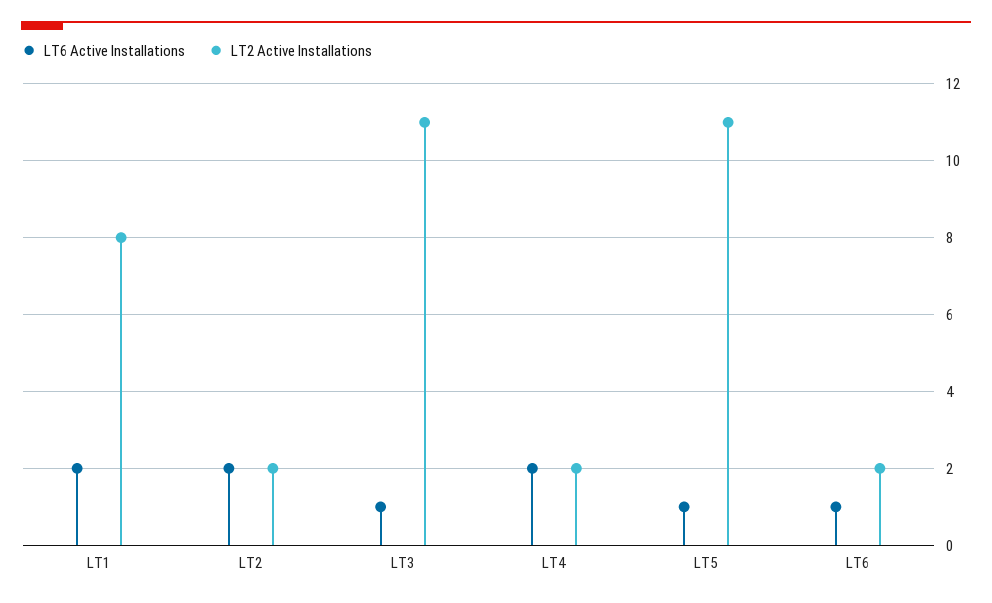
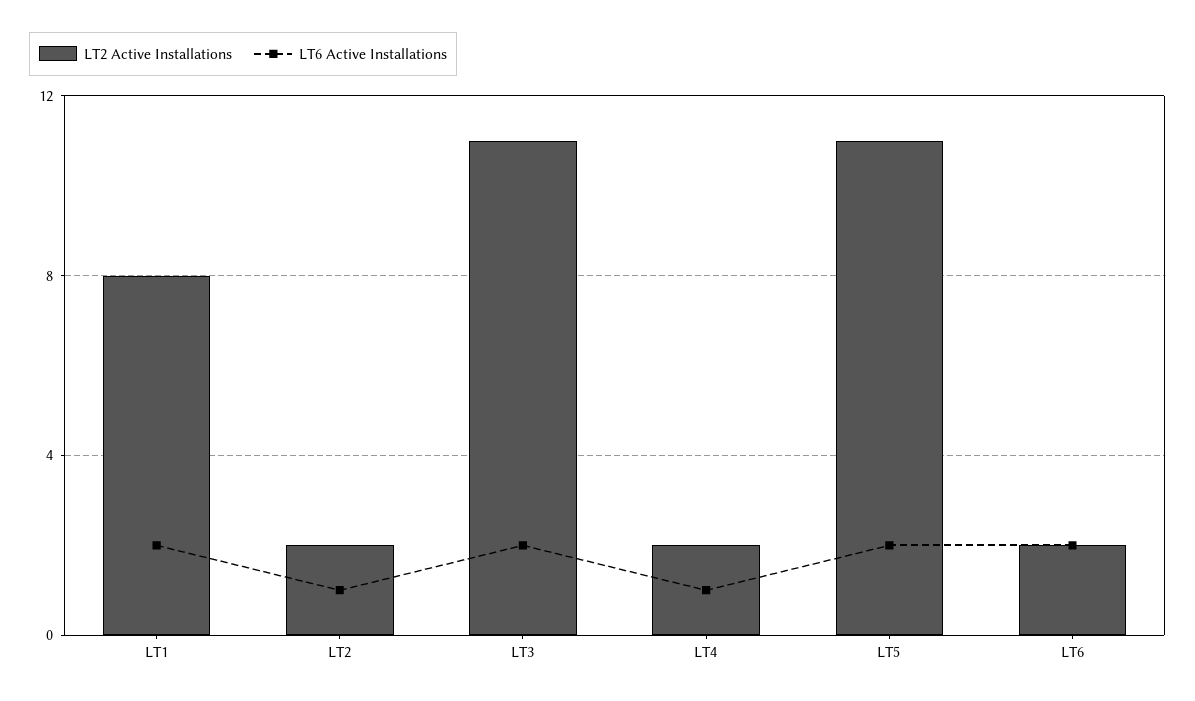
  {
    "LT6 Active Installations": {
      "LT1": 2,
-     "LT2": 2,
+     "LT2": 1,
-     "LT3": 1,
+     "LT3": 2,
-     "LT4": 2,
+     "LT4": 1,
-     "LT5": 1,
+     "LT5": 2,
-     "LT6": 1
+     "LT6": 2
    },
    "LT2 Active Installations": {
      "LT1": 8,
      "LT2": 2,
      "LT3": 11,
      "LT4": 2,
      "LT5": 11,
      "LT6": 2
    }
  }

